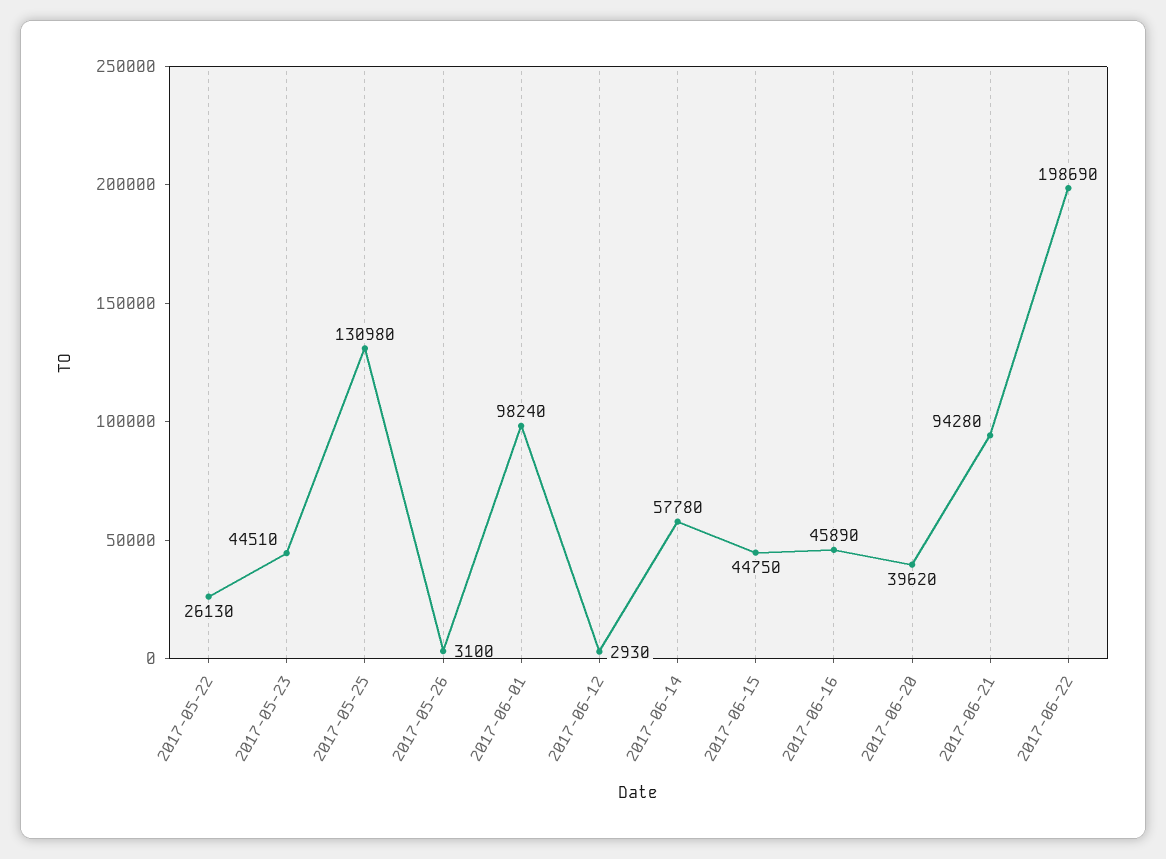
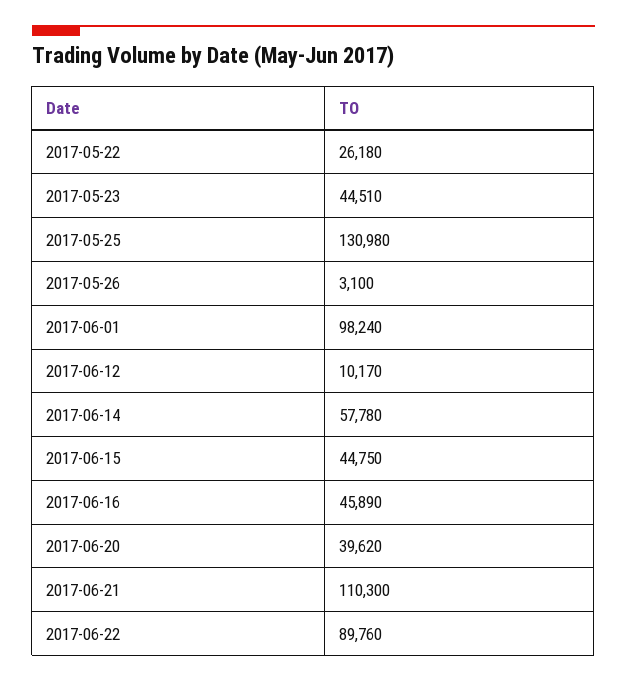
  {
-   "2017-05-22": 26130,
+   "2017-05-22": 26180,
    "2017-05-23": 44510,
    "2017-05-25": 130980,
    "2017-05-26": 3100,
    "2017-06-01": 98240,
-   "2017-06-12": 2930,
+   "2017-06-12": 10170,
    "2017-06-14": 57780,
    "2017-06-15": 44750,
    "2017-06-16": 45890,
    "2017-06-20": 39620,
-   "2017-06-21": 94280,
+   "2017-06-21": 110300,
-   "2017-06-22": 198690
+   "2017-06-22": 89760
  }

